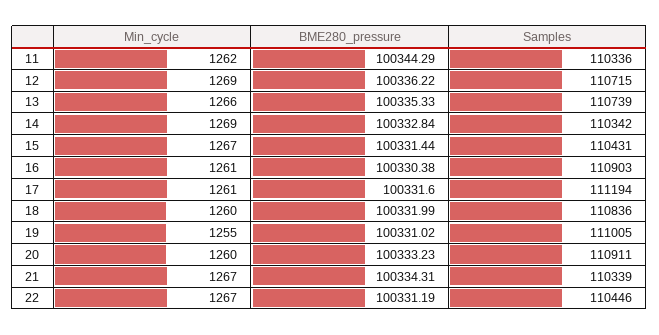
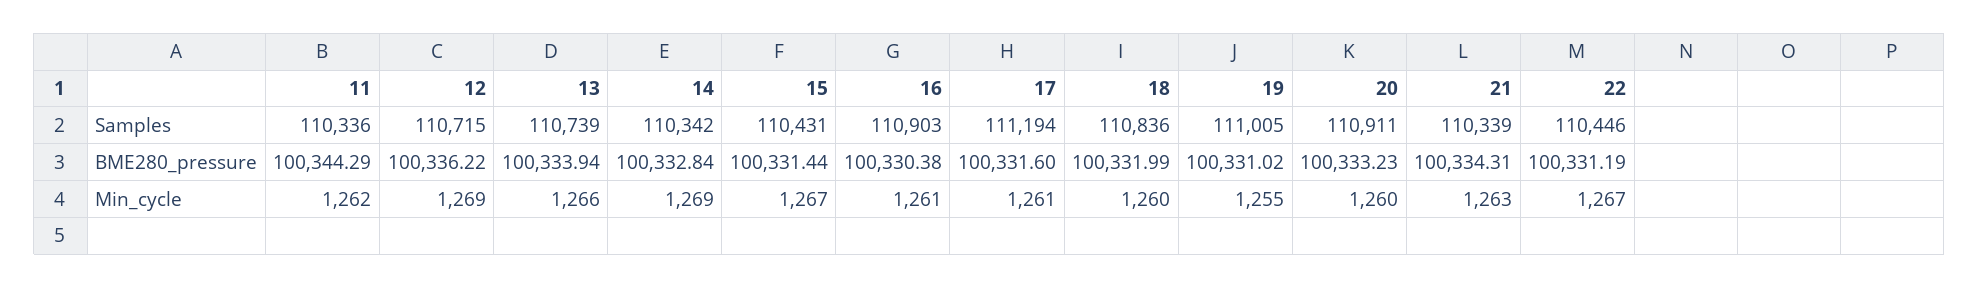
  {
    "Min_cycle": {
      "11": 1262,
      "12": 1269,
      "13": 1266,
      "14": 1269,
      "15": 1267,
      "16": 1261,
      "17": 1261,
      "18": 1260,
      "19": 1255,
      "20": 1260,
-     "21": 1267,
+     "21": 1263,
      "22": 1267
    },
    "BME280_pressure": {
      "11": 100344.29,
      "12": 100336.22,
-     "13": 100335.33,
+     "13": 100333.94,
      "14": 100332.84,
      "15": 100331.44,
      "16": 100330.38,
      "17": 100331.6,
      "18": 100331.99,
      "19": 100331.02,
      "20": 100333.23,
      "21": 100334.31,
      "22": 100331.19
    },
    "Samples": {
      "11": 110336,
      "12": 110715,
      "13": 110739,
      "14": 110342,
      "15": 110431,
      "16": 110903,
      "17": 111194,
      "18": 110836,
      "19": 111005,
      "20": 110911,
      "21": 110339,
      "22": 110446
    }
  }

